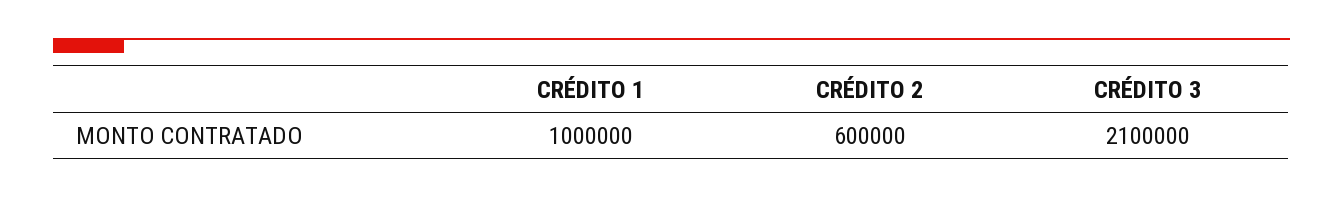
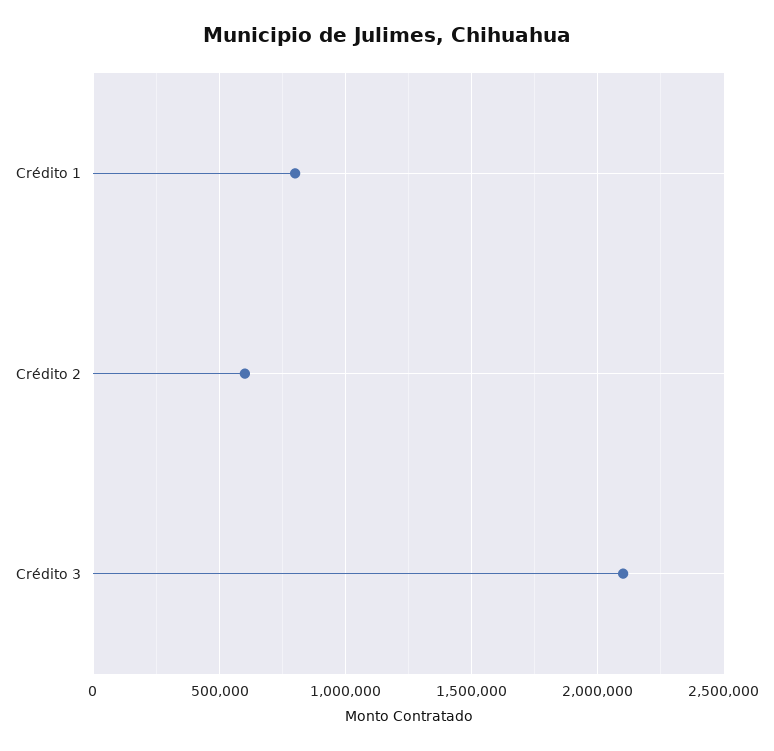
  {
-   "CRÉDITO 1": 1000000,
+   "CRÉDITO 1": 800000,
    "CRÉDITO 2": 600000,
    "CRÉDITO 3": 2100000
  }

